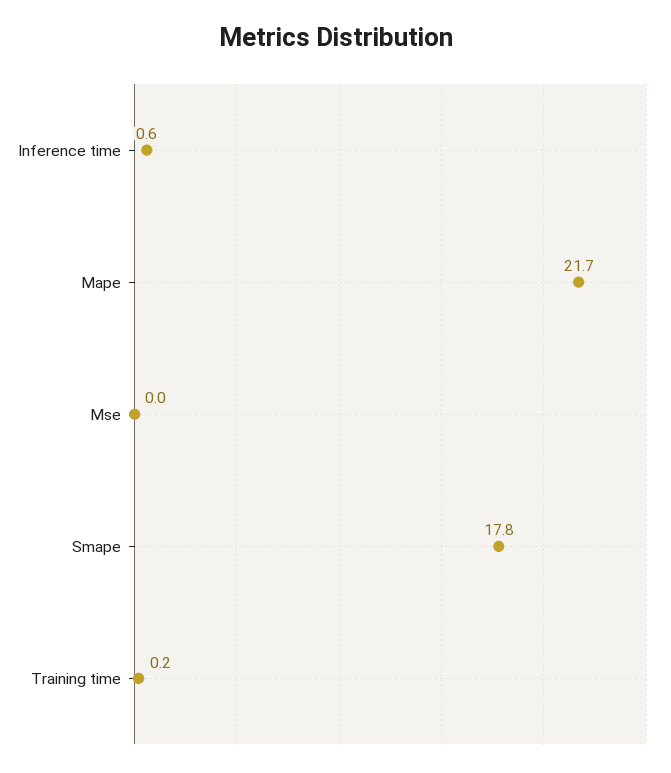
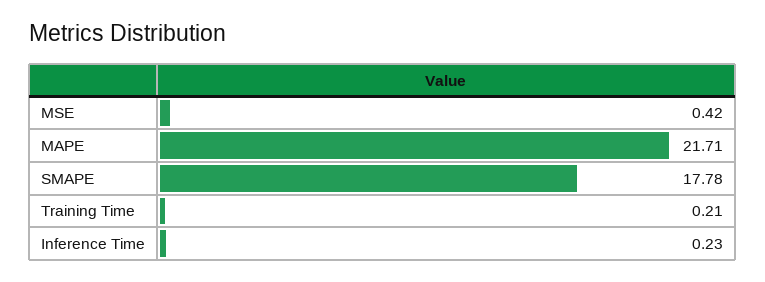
  {
-   "Inference time": 0.6,
+   "Inference time": 0.23,
    "Mape": 21.71,
-   "Mse": 0,
+   "Mse": 0.42,
    "Smape": 17.78,
    "Training time": 0.21
  }

